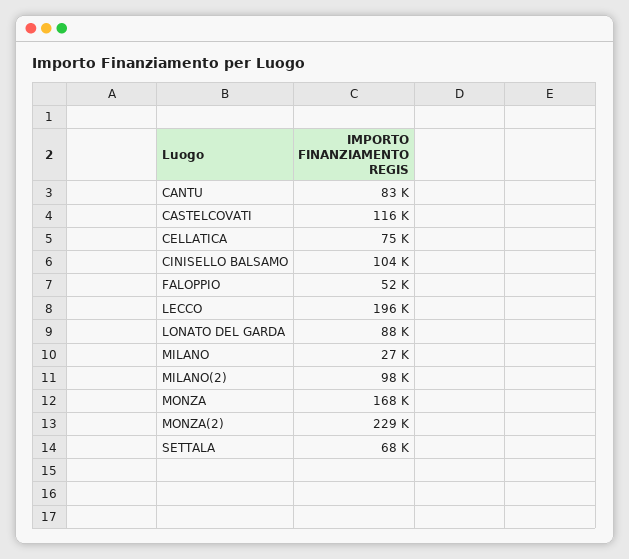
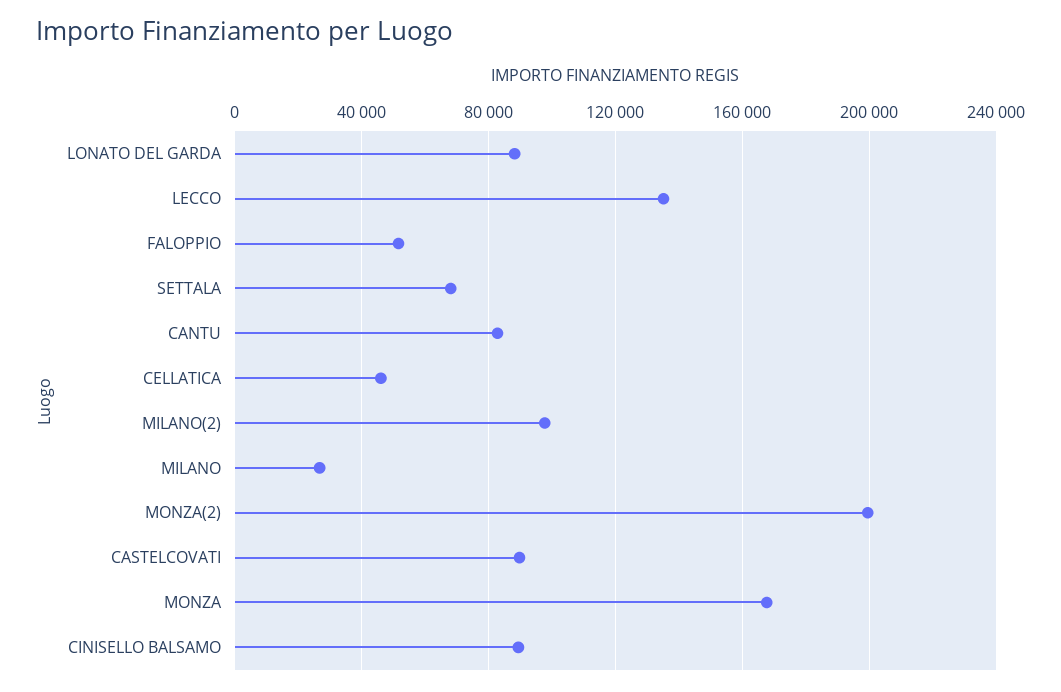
  {
    "CANTU": 83000,
-   "CASTELCOVATI": 116000,
+   "CASTELCOVATI": 90000,
-   "CELLATICA": 75000,
+   "CELLATICA": 45000,
-   "CINISELLO BALSAMO": 104000,
+   "CINISELLO BALSAMO": 90000,
    "FALOPPIO": 52000,
-   "LECCO": 196000,
+   "LECCO": 135000,
    "LONATO DEL GARDA": 88000,
    "MILANO": 27000,
    "MILANO(2)": 98000,
    "MONZA": 168000,
-   "MONZA(2)": 229000,
+   "MONZA(2)": 200000,
    "SETTALA": 68000
  }

